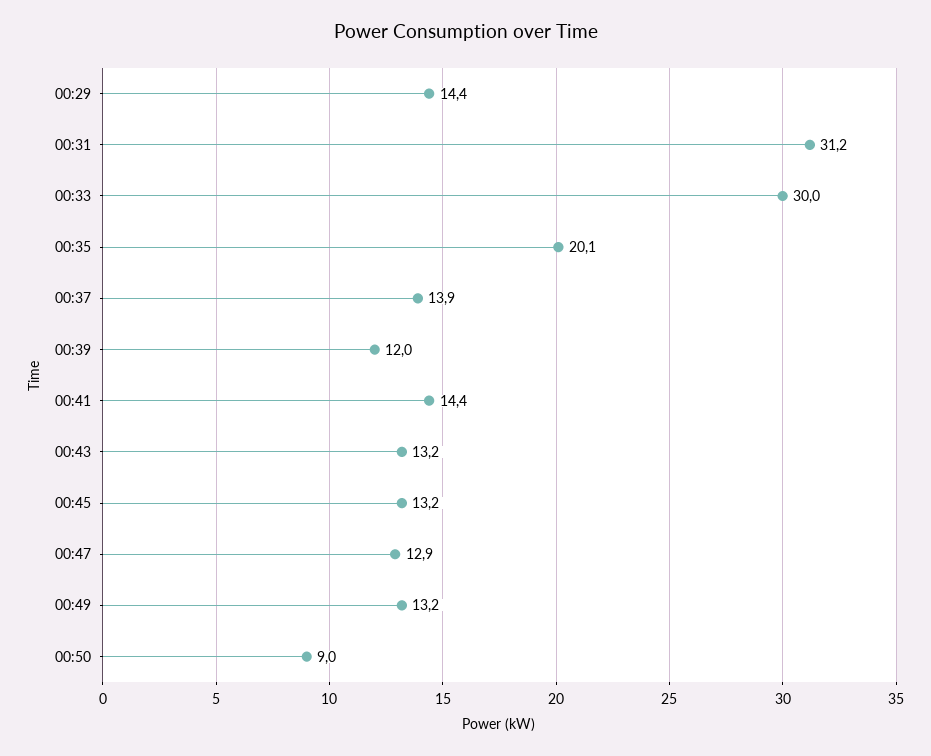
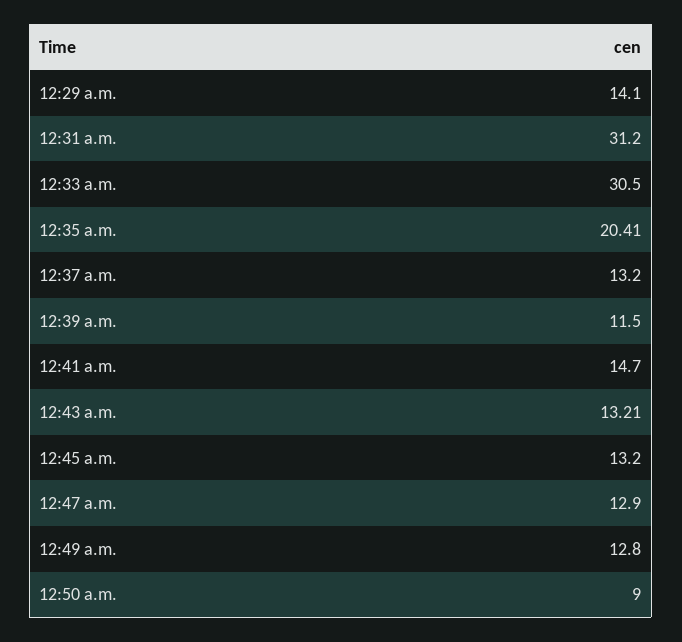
  {
-   "00:29": 14.4,
+   "00:29": 14.1,
    "00:31": 31.2,
-   "00:33": 30,
+   "00:33": 30.5,
-   "00:35": 20.1,
+   "00:35": 20.41,
-   "00:37": 13.9,
+   "00:37": 13.2,
-   "00:39": 12,
+   "00:39": 11.5,
-   "00:41": 14.4,
+   "00:41": 14.7,
    "00:43": 13.21,
    "00:45": 13.2,
    "00:47": 12.9,
-   "00:49": 13.2,
+   "00:49": 12.8,
    "00:50": 9
  }

